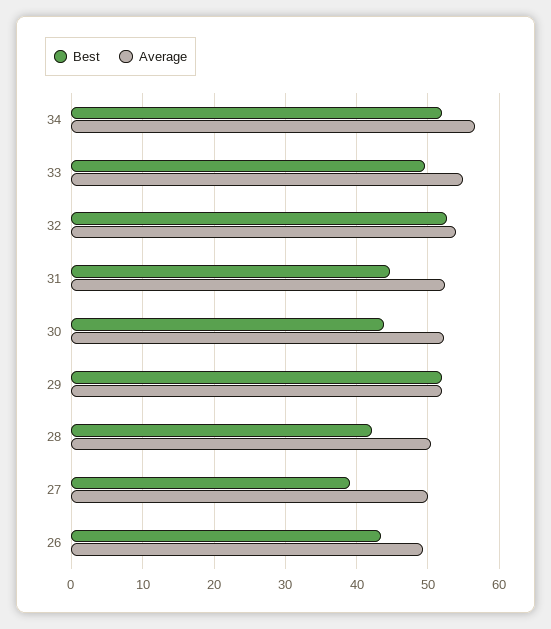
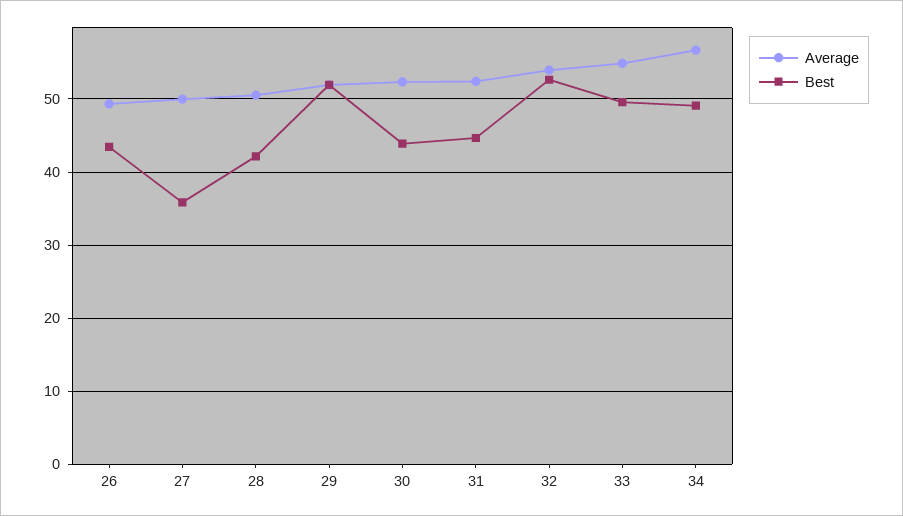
  {
    "Best": {
-     "34": 52,
+     "34": 49,
      "33": 50,
      "32": 53,
      "31": 45,
      "30": 44,
      "29": 52,
      "28": 42,
-     "27": 39,
+     "27": 36,
      "26": 43
    },
    "Average": {
      "34": 57,
      "33": 55,
      "32": 54,
      "31": 52,
      "30": 52,
      "29": 52,
      "28": 51,
      "27": 50,
      "26": 49
    }
  }

